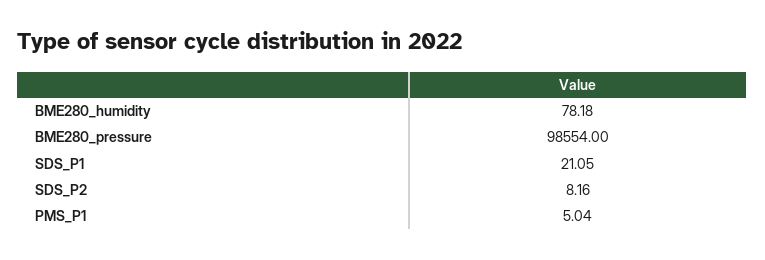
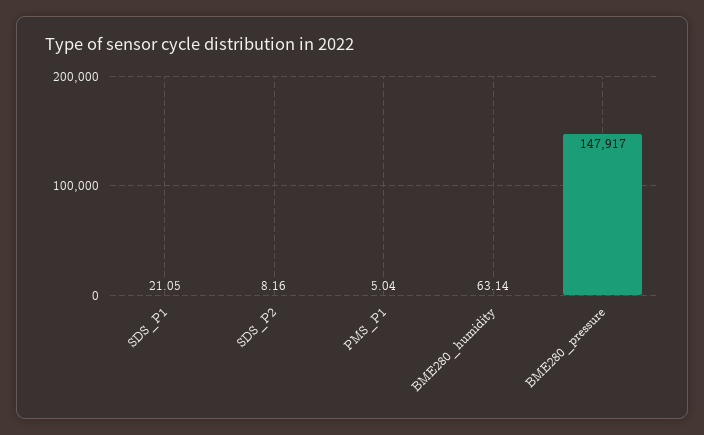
  {
-   "BME280_humidity": 78.18,
+   "BME280_humidity": 63.14,
-   "BME280_pressure": 98554,
+   "BME280_pressure": 147917,
    "SDS_P1": 21.05,
    "SDS_P2": 8.16,
    "PMS_P1": 5.04
  }

